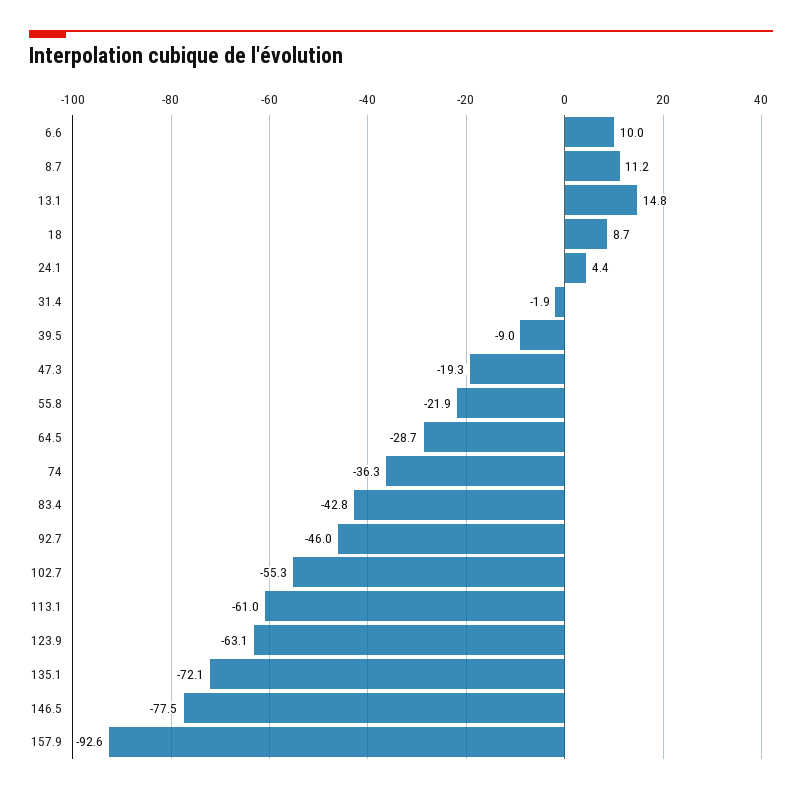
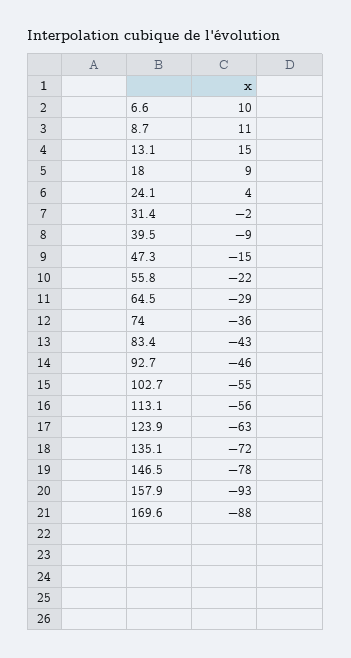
  {
    "6.6": 10,
    "8.7": 11.2,
    "13.1": 14.8,
    "18": 8.7,
    "24.1": 4.4,
    "31.4": -1.9,
    "39.5": -9,
-   "47.3": -19.3,
+   "47.3": -15,
    "55.8": -21.9,
    "64.5": -28.7,
    "74": -36.3,
    "83.4": -42.8,
    "92.7": -46,
    "102.7": -55.3,
-   "113.1": -61,
+   "113.1": -56,
    "123.9": -63.1,
    "135.1": -72.1,
    "146.5": -77.5,
-   "157.9": -92.6
+   "157.9": -92.6,
+   "169.6": -88
  }

